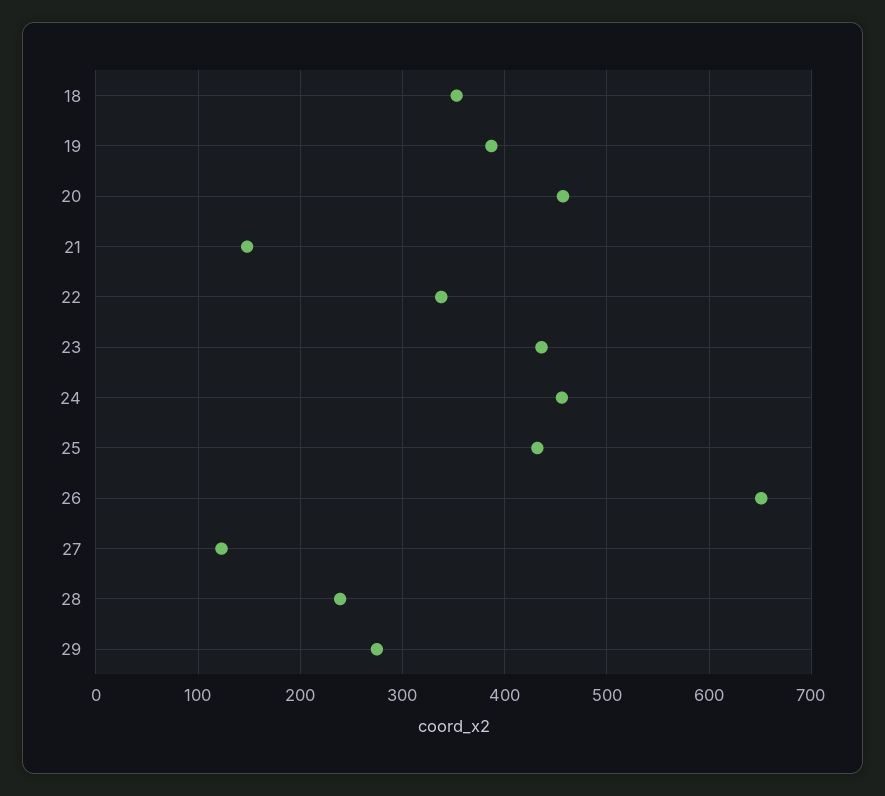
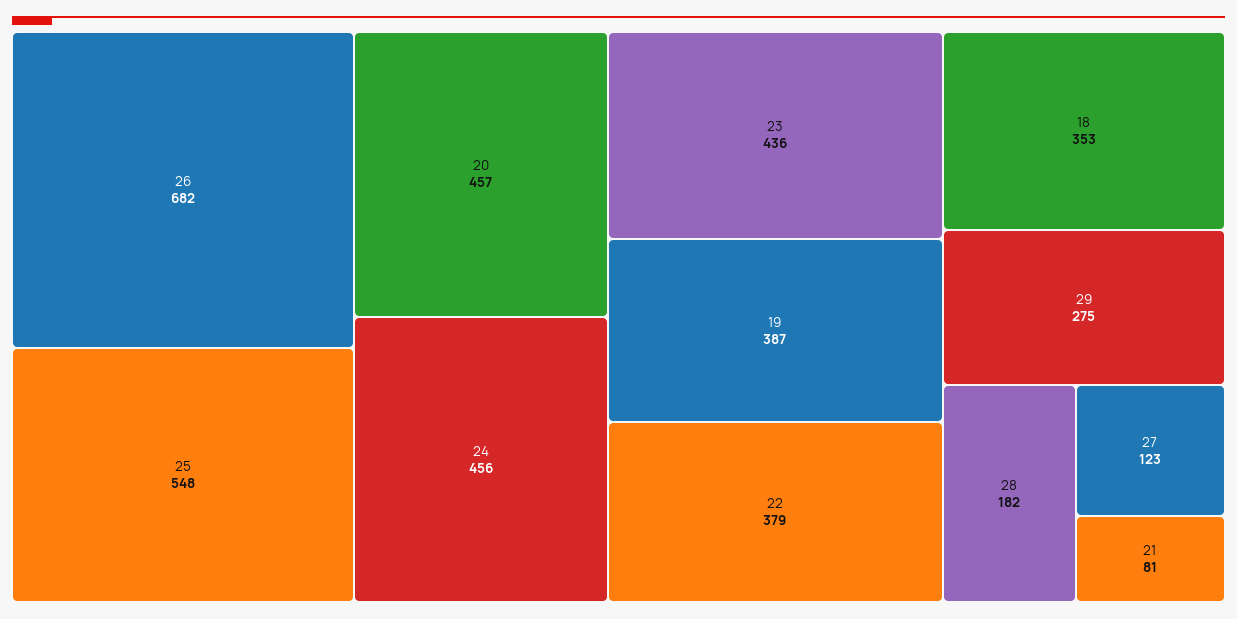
  {
    "18": 353,
    "19": 387,
    "20": 457,
-   "21": 150,
+   "21": 81,
-   "22": 340,
+   "22": 379,
    "23": 436,
    "24": 456,
-   "25": 430,
+   "25": 548,
-   "26": 650,
+   "26": 682,
    "27": 123,
-   "28": 240,
+   "28": 182,
    "29": 275
  }

